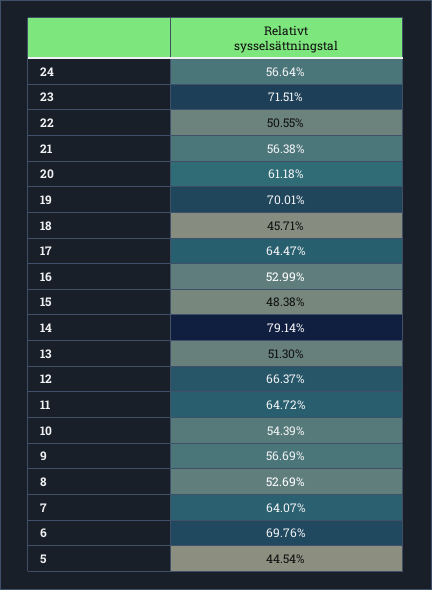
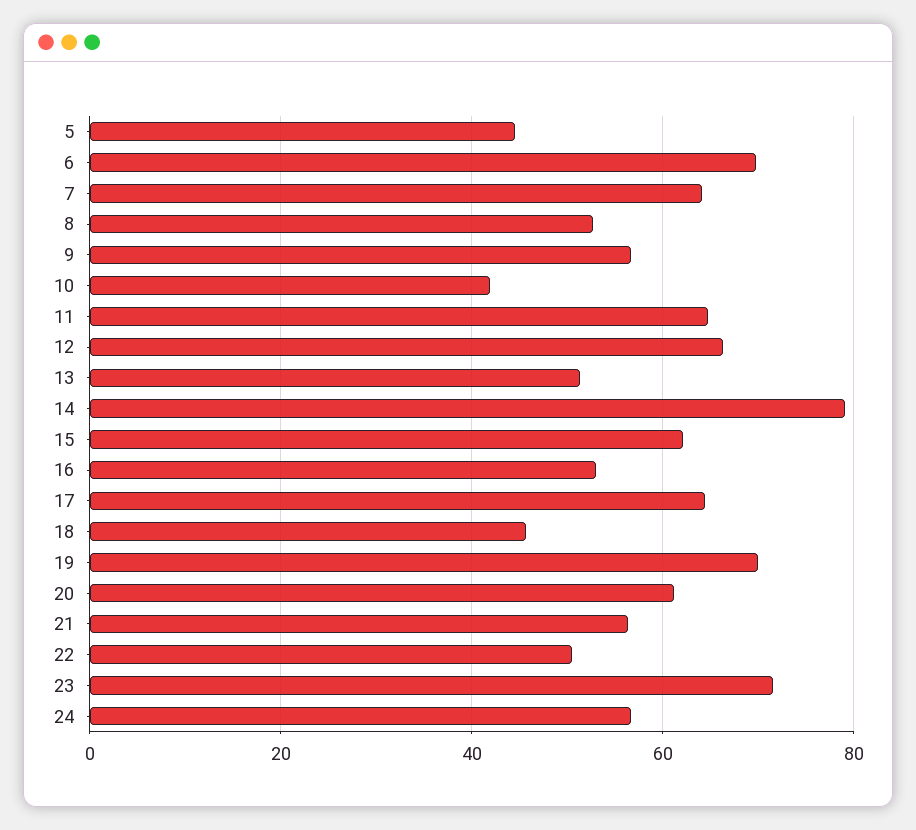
  {
    "24": 56.64,
    "23": 71.51,
    "22": 50.55,
    "21": 56.38,
    "20": 61.18,
    "19": 70.01,
    "18": 45.71,
    "17": 64.47,
    "16": 52.99,
-   "15": 48.38,
+   "15": 62,
    "14": 79.14,
    "13": 51.3,
    "12": 66.37,
    "11": 64.72,
-   "10": 54.39,
+   "10": 42,
    "9": 56.69,
    "8": 52.69,
    "7": 64.07,
    "6": 69.76,
    "5": 44.54
  }

